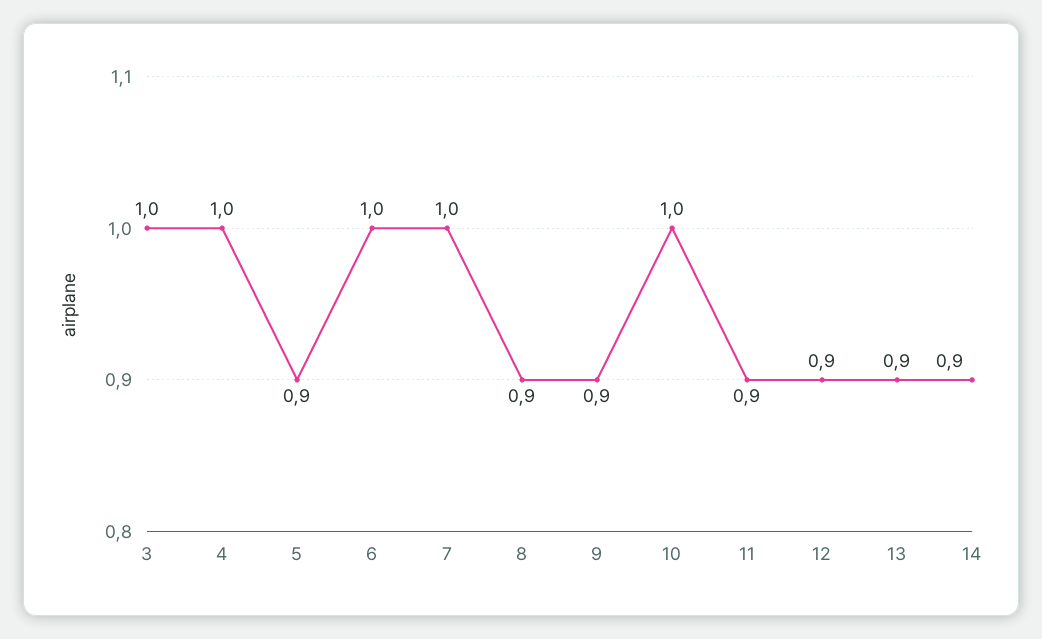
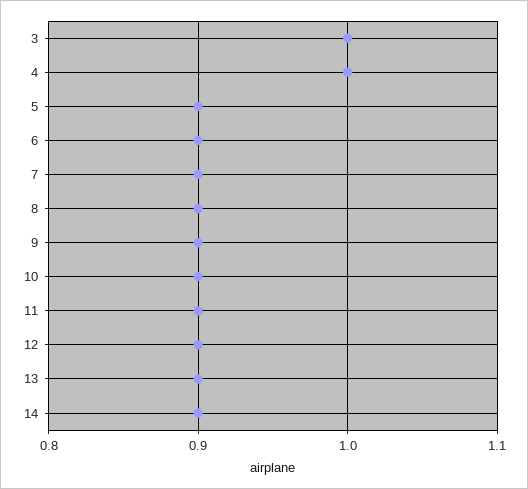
  {
    "3": 1,
    "4": 1,
    "5": 0.9,
-   "6": 1,
+   "6": 0.9,
-   "7": 1,
+   "7": 0.9,
    "8": 0.9,
    "9": 0.9,
-   "10": 1,
+   "10": 0.9,
    "11": 0.9,
    "12": 0.9,
    "13": 0.9,
    "14": 0.9
  }

